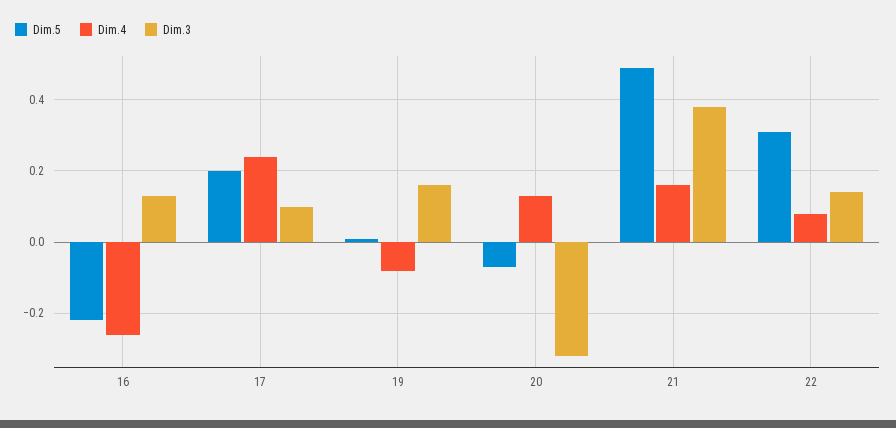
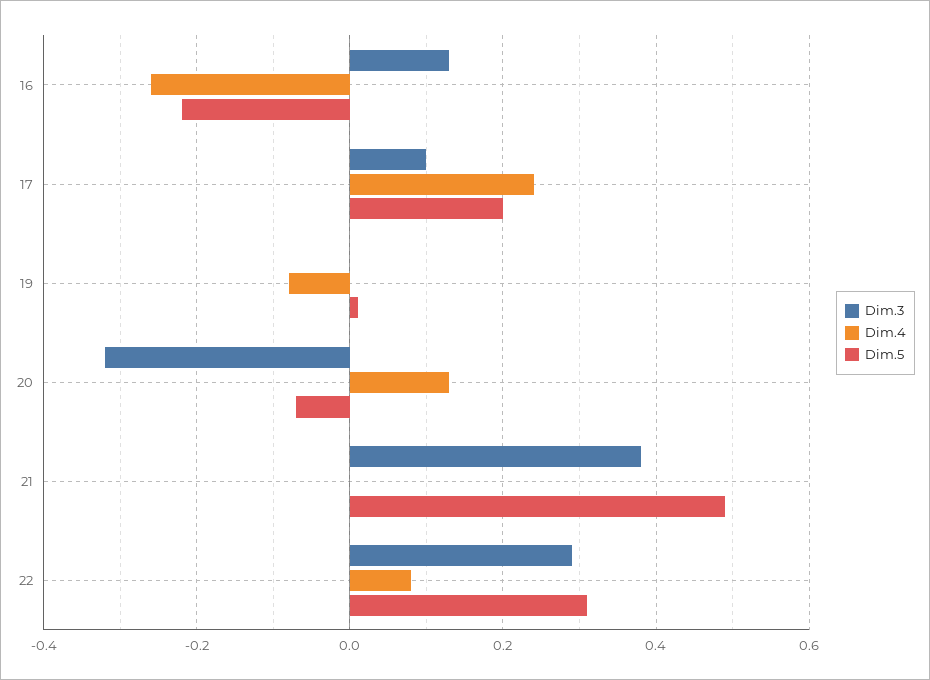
  {
    "Dim.5": {
      "16": -0.2,
      "17": 0.2,
      "19": 0,
      "20": -0.05,
      "21": 0.5,
      "22": 0.3
    },
    "Dim.4": {
      "16": -0.25,
      "17": 0.25,
      "19": -0.1,
      "20": 0.15,
-     "21": 0.15,
+     "21": 0,
      "22": 0.1
    },
    "Dim.3": {
      "16": 0.15,
      "17": 0.1,
-     "19": 0.15,
+     "19": 0,
      "20": -0.3,
      "21": 0.4,
-     "22": 0.15
+     "22": 0.3
    }
  }

